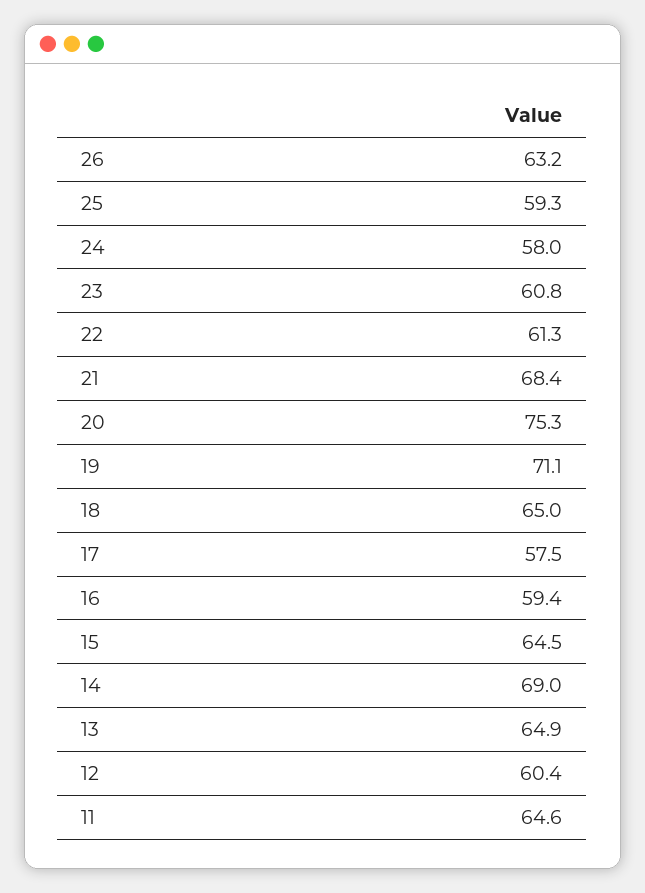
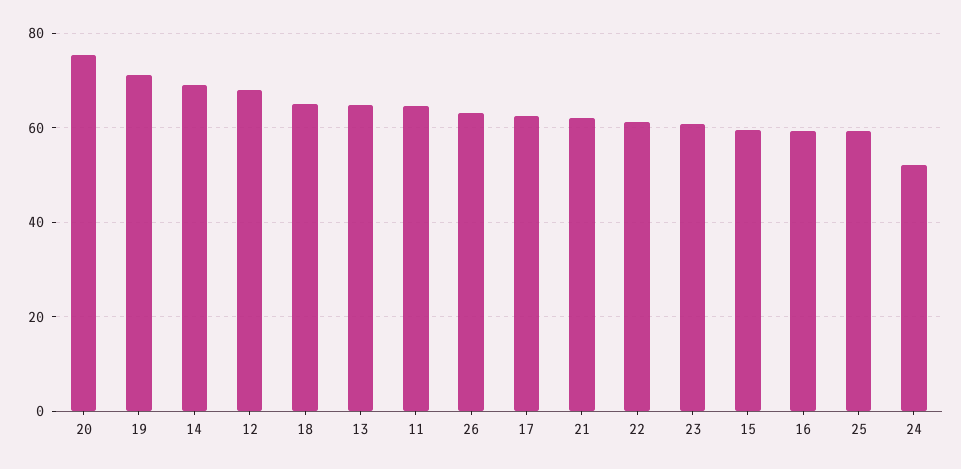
  {
    "26": 63.2,
    "25": 59.3,
-   "24": 58,
+   "24": 52,
    "23": 60.8,
    "22": 61.3,
-   "21": 68.4,
+   "21": 62,
    "20": 75.3,
    "19": 71.1,
    "18": 65,
-   "17": 57.5,
+   "17": 62,
    "16": 59.4,
-   "15": 64.5,
+   "15": 60,
    "14": 69,
    "13": 64.9,
-   "12": 60.4,
+   "12": 68,
    "11": 64.6
  }

